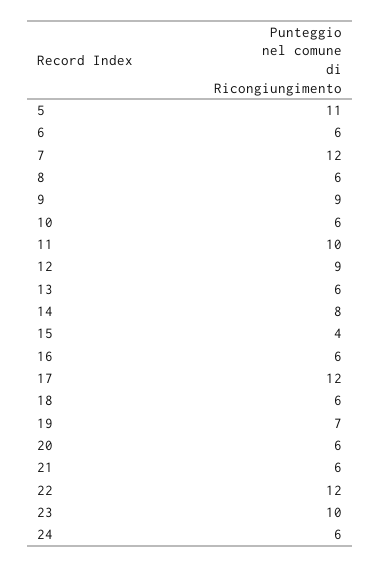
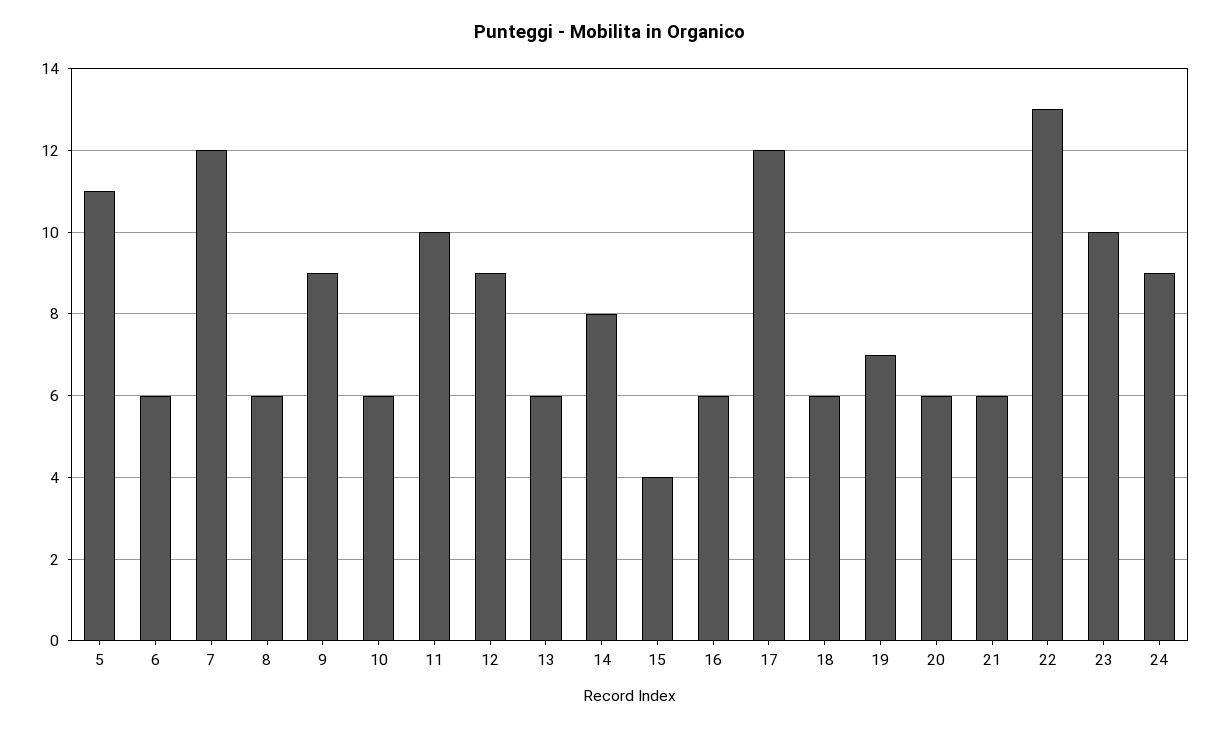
  {
    "5": 11,
    "6": 6,
    "7": 12,
    "8": 6,
    "9": 9,
    "10": 6,
    "11": 10,
    "12": 9,
    "13": 6,
    "14": 8,
    "15": 4,
    "16": 6,
    "17": 12,
    "18": 6,
    "19": 7,
    "20": 6,
    "21": 6,
-   "22": 12,
+   "22": 13,
    "23": 10,
-   "24": 6
+   "24": 9
  }

